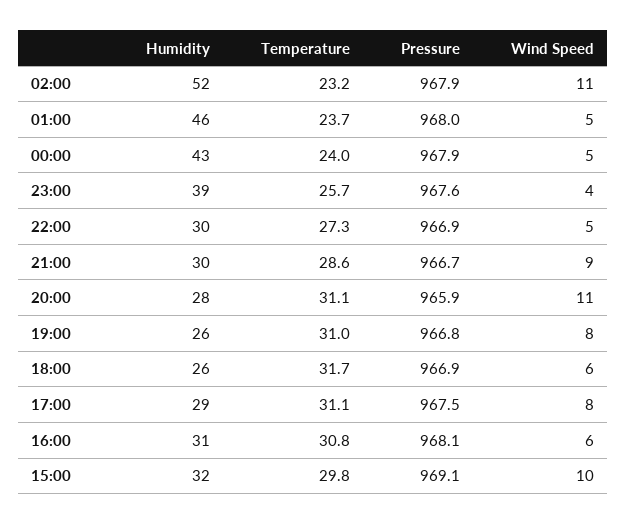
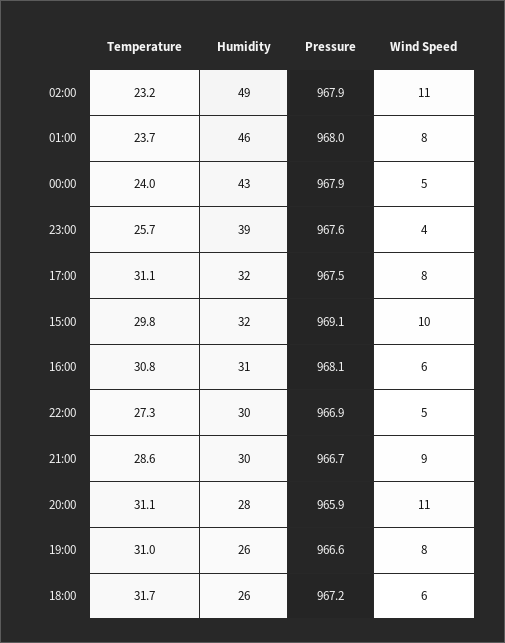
  {
    "Humidity": {
-     "02:00": 52,
+     "02:00": 49,
      "01:00": 46,
      "00:00": 43,
      "23:00": 39,
      "22:00": 30,
      "21:00": 30,
      "20:00": 28,
      "19:00": 26,
      "18:00": 26,
-     "17:00": 29,
+     "17:00": 32,
      "16:00": 31,
      "15:00": 32
    },
    "Temperature": {
      "02:00": 23.2,
      "01:00": 23.7,
      "00:00": 24,
      "23:00": 25.7,
      "22:00": 27.3,
      "21:00": 28.6,
      "20:00": 31.1,
      "19:00": 31,
      "18:00": 31.7,
      "17:00": 31.1,
      "16:00": 30.8,
      "15:00": 29.8
    },
    "Pressure": {
      "02:00": 967.9,
      "01:00": 968,
      "00:00": 967.9,
      "23:00": 967.6,
      "22:00": 966.9,
      "21:00": 966.7,
      "20:00": 965.9,
-     "19:00": 966.8,
+     "19:00": 966.6,
-     "18:00": 966.9,
+     "18:00": 967.2,
      "17:00": 967.5,
      "16:00": 968.1,
      "15:00": 969.1
    },
    "Wind Speed": {
      "02:00": 11,
-     "01:00": 5,
+     "01:00": 8,
      "00:00": 5,
      "23:00": 4,
      "22:00": 5,
      "21:00": 9,
      "20:00": 11,
      "19:00": 8,
      "18:00": 6,
      "17:00": 8,
      "16:00": 6,
      "15:00": 10
    }
  }

